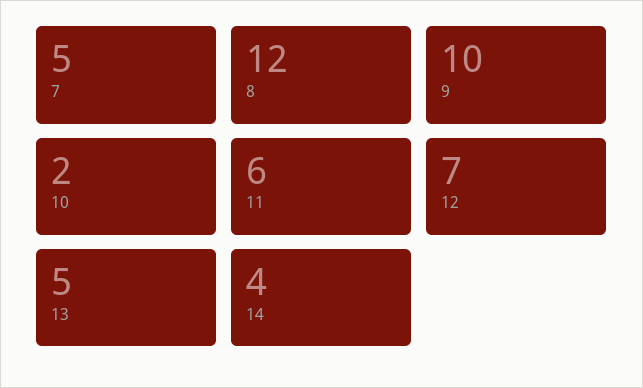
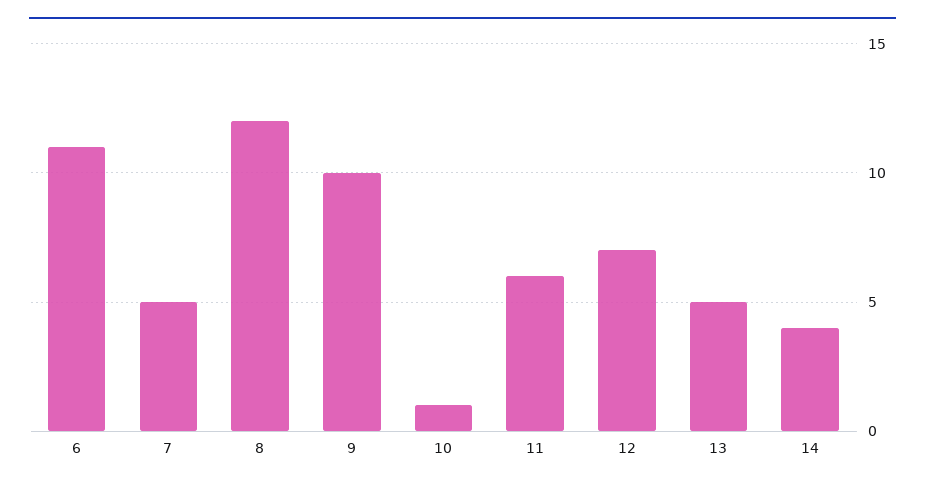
  {
    "7": 5,
    "8": 12,
    "9": 10,
-   "10": 2,
+   "10": 1,
    "11": 6,
    "12": 7,
    "13": 5,
-   "14": 4
+   "14": 4,
+   "6": 11
  }

